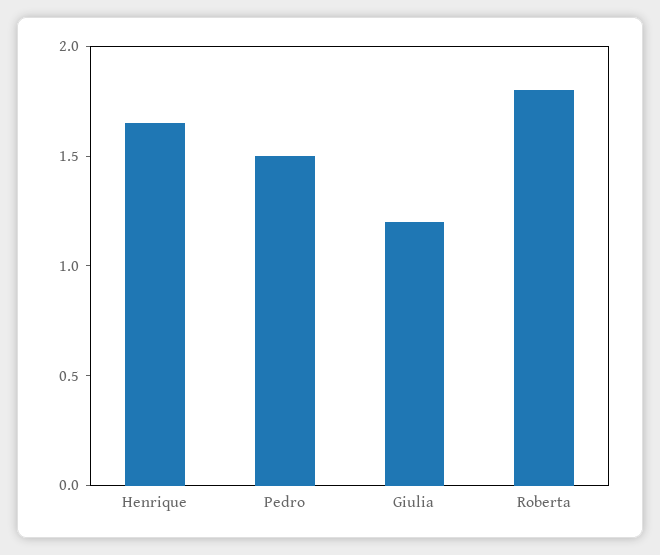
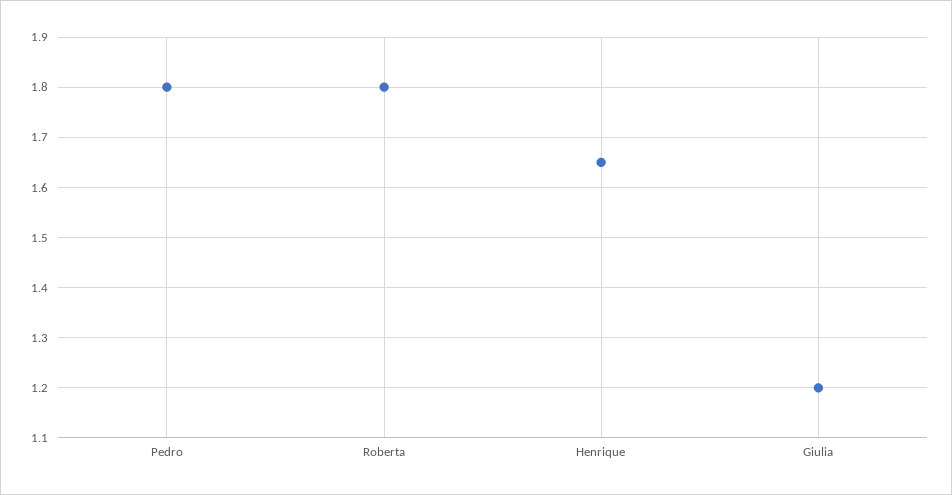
  {
    "Henrique": 1.65,
-   "Pedro": 1.5,
+   "Pedro": 1.8,
    "Giulia": 1.2,
    "Roberta": 1.8
  }

